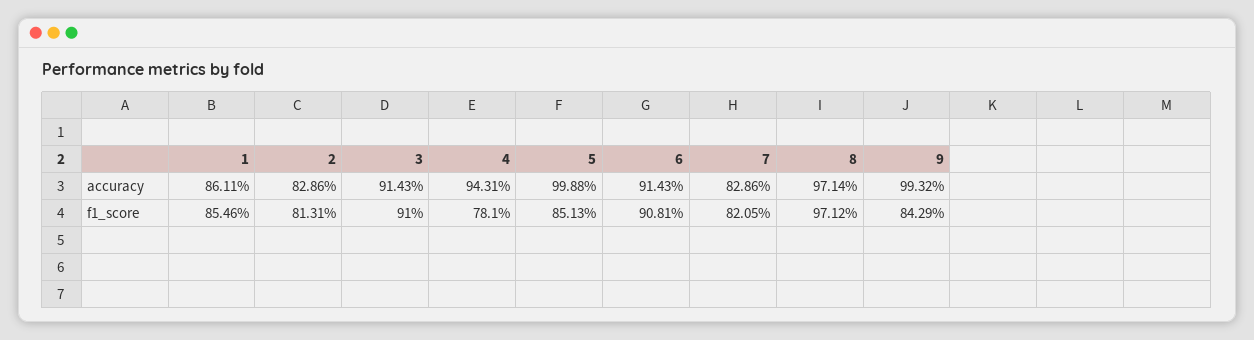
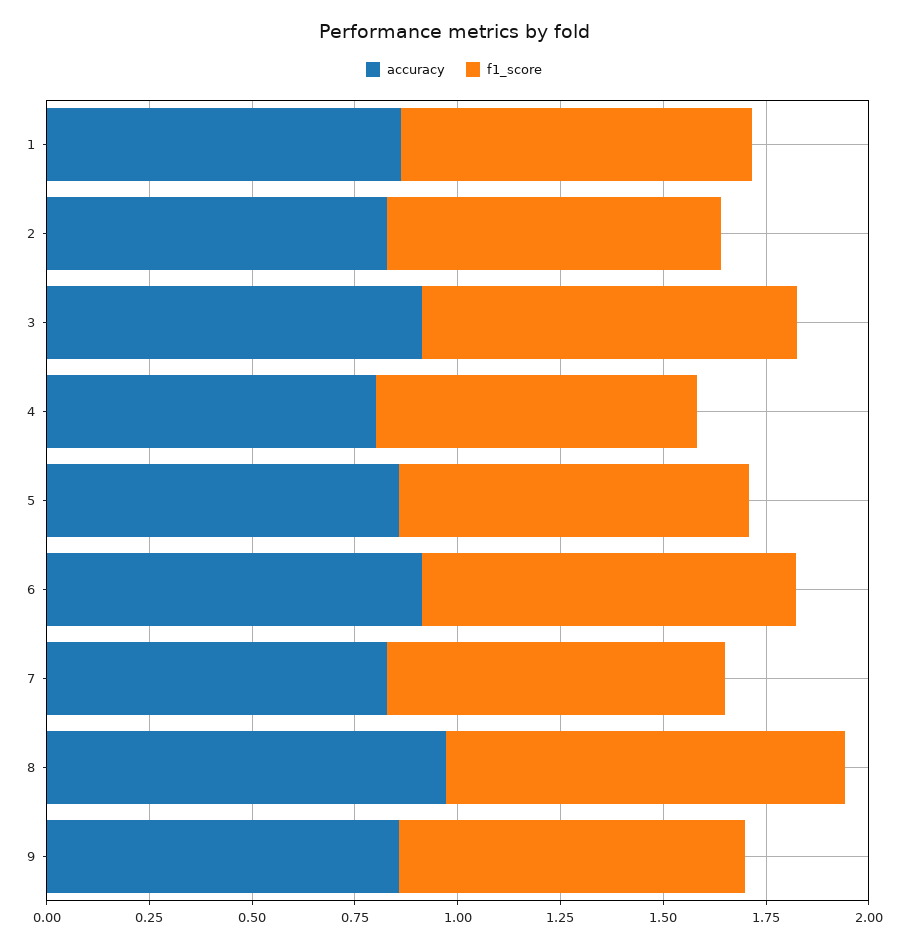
  {
    "accuracy": {
      "1": 0.8611,
      "2": 0.8286,
      "3": 0.9143,
-     "4": 0.9431,
+     "4": 0.8,
-     "5": 0.9988,
+     "5": 0.85,
      "6": 0.9143,
      "7": 0.8286,
      "8": 0.9714,
-     "9": 0.9932
+     "9": 0.85
    },
    "f1_score": {
      "1": 0.8546,
      "2": 0.8131,
      "3": 0.91,
      "4": 0.781,
      "5": 0.8513,
      "6": 0.9081,
      "7": 0.8205,
      "8": 0.9712,
      "9": 0.8429
    }
  }

